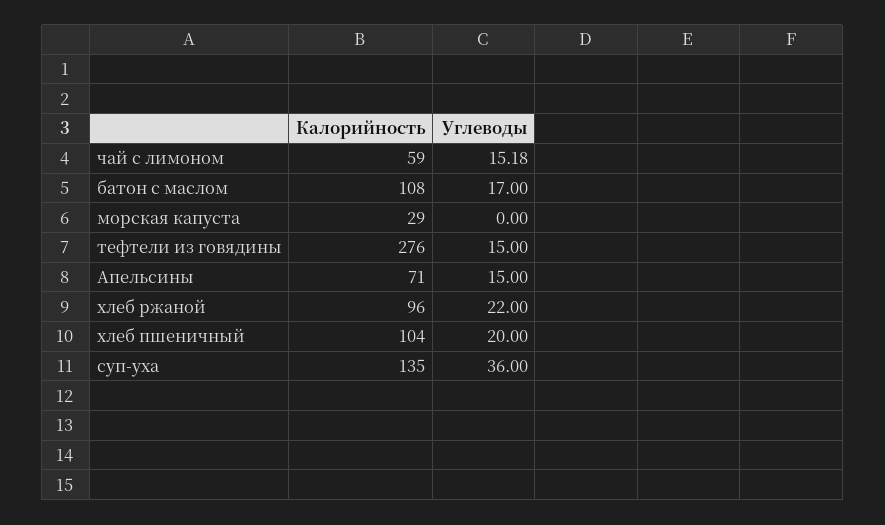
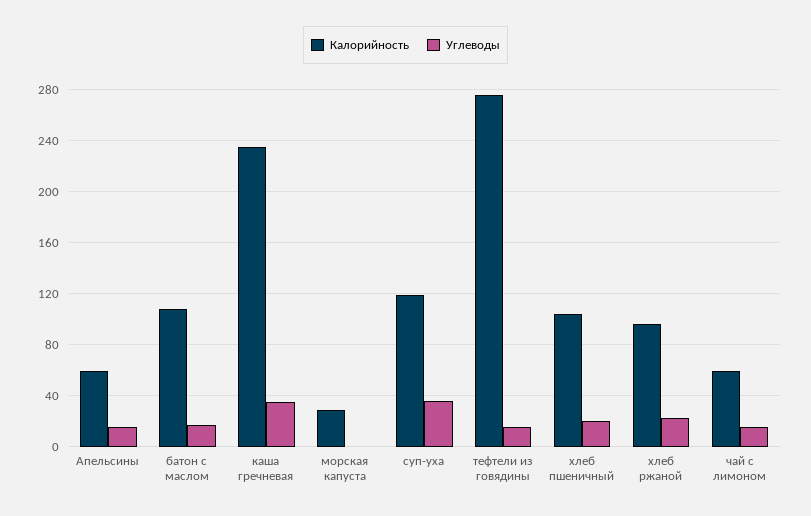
  {
    "Калорийность": {
      "чай с лимоном": 59,
      "батон с маслом": 108,
      "морская капуста": 29,
      "тефтели из говядины": 276,
-     "Апельсины": 71,
+     "Апельсины": 60,
      "хлеб ржаной": 96,
      "хлеб пшеничный": 104,
-     "суп-уха": 135
+     "суп-уха": 120,
+     "каша гречневая": 235
    },
    "Углеводы": {
      "чай с лимоном": 15.18,
      "батон с маслом": 17,
      "морская капуста": 0,
      "тефтели из говядины": 15,
      "Апельсины": 15,
      "хлеб ржаной": 22,
      "хлеб пшеничный": 20,
-     "суп-уха": 36
+     "суп-уха": 36,
+     "каша гречневая": 35
    }
  }

